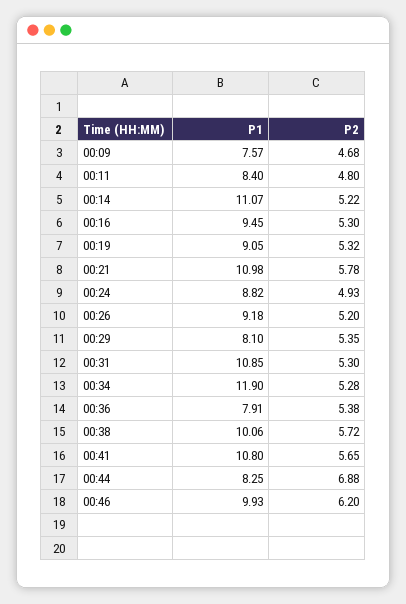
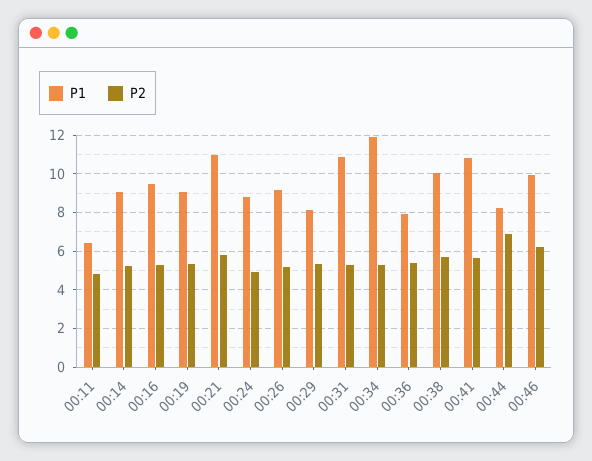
  {
    "P1": {
-     "00:09": 7.57,
-     "00:11": 8.4,
+     "00:11": 6.5,
-     "00:14": 11.07,
+     "00:14": 9,
      "00:16": 9.45,
      "00:19": 9.05,
      "00:21": 10.98,
      "00:24": 8.82,
      "00:26": 9.18,
      "00:29": 8.1,
      "00:31": 10.85,
      "00:34": 11.9,
      "00:36": 7.91,
      "00:38": 10.06,
      "00:41": 10.8,
      "00:44": 8.25,
      "00:46": 9.93
    },
    "P2": {
-     "00:09": 4.68,
      "00:11": 4.8,
      "00:14": 5.22,
      "00:16": 5.3,
      "00:19": 5.32,
      "00:21": 5.78,
      "00:24": 4.93,
      "00:26": 5.2,
      "00:29": 5.35,
      "00:31": 5.3,
      "00:34": 5.28,
      "00:36": 5.38,
      "00:38": 5.72,
      "00:41": 5.65,
      "00:44": 6.88,
      "00:46": 6.2
    }
  }

